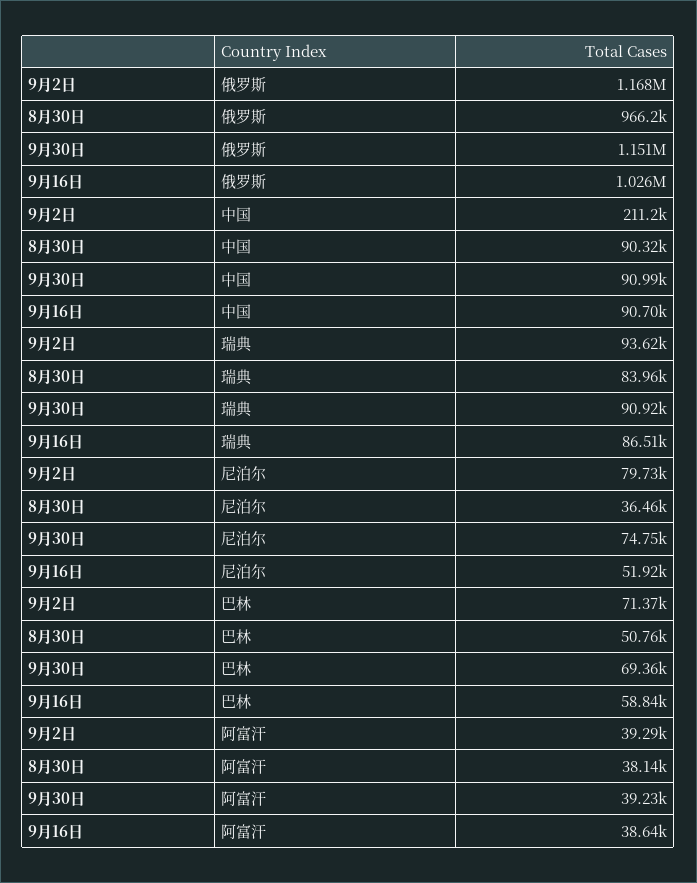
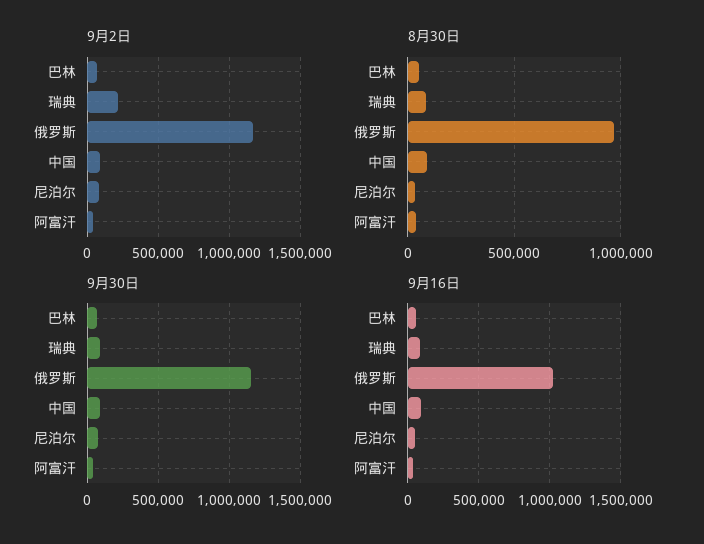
  {
    "9月2日": {
      "俄罗斯": 1168000,
-     "中国": 211200,
+     "中国": 100000,
-     "瑞典": 93620,
+     "瑞典": 200000,
      "尼泊尔": 79730,
      "巴林": 71370,
      "阿富汗": 39290
    },
    "8月30日": {
      "俄罗斯": 966200,
      "中国": 90320,
      "瑞典": 83960,
      "尼泊尔": 36460,
      "巴林": 50760,
      "阿富汗": 38140
    },
    "9月30日": {
      "俄罗斯": 1151000,
      "中国": 90990,
      "瑞典": 90920,
      "尼泊尔": 74750,
      "巴林": 69360,
      "阿富汗": 39230
    },
    "9月16日": {
      "俄罗斯": 1026000,
      "中国": 90700,
      "瑞典": 86510,
      "尼泊尔": 51920,
      "巴林": 58840,
      "阿富汗": 38640
    }
  }

